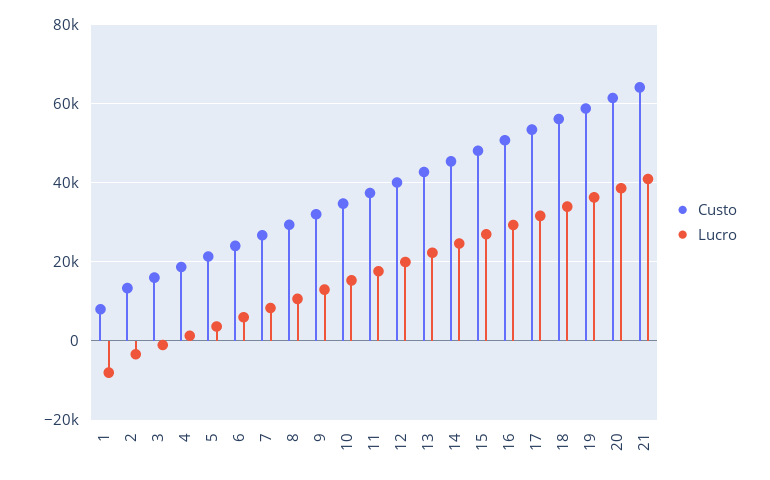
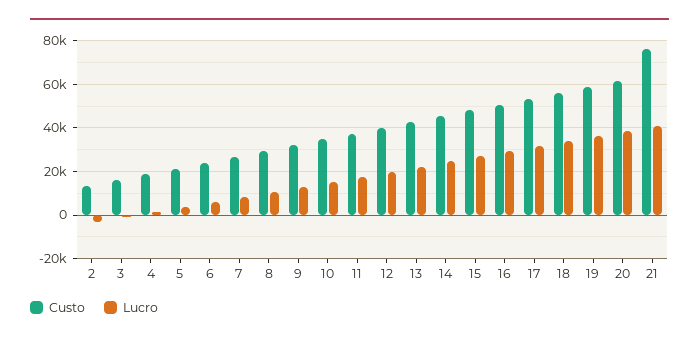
  {
    "Custo": {
-     "1": 8000,
      "2": 14000,
      "3": 16000,
      "4": 18000,
      "5": 22000,
      "6": 24000,
      "7": 26000,
      "8": 30000,
      "9": 32000,
      "10": 34000,
      "11": 38000,
      "12": 40000,
      "13": 42000,
      "14": 46000,
      "15": 48000,
      "16": 50000,
      "17": 54000,
      "18": 56000,
      "19": 58000,
      "20": 62000,
-     "21": 64000
+     "21": 75000
    },
    "Lucro": {
-     "1": -8000,
      "2": -4000,
      "3": -2000,
      "4": 2000,
      "5": 4000,
      "6": 6000,
      "7": 8000,
      "8": 10000,
      "9": 12000,
      "10": 16000,
      "11": 18000,
      "12": 20000,
      "13": 22000,
      "14": 24000,
      "15": 26000,
      "16": 30000,
      "17": 32000,
      "18": 34000,
      "19": 36000,
      "20": 38000,
      "21": 40000
    }
  }

